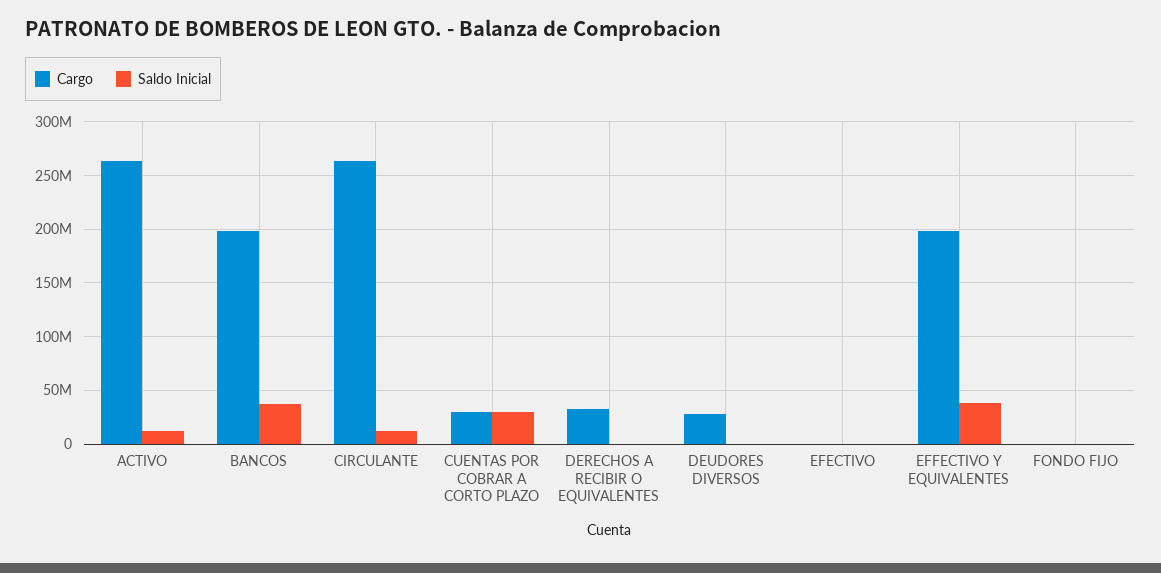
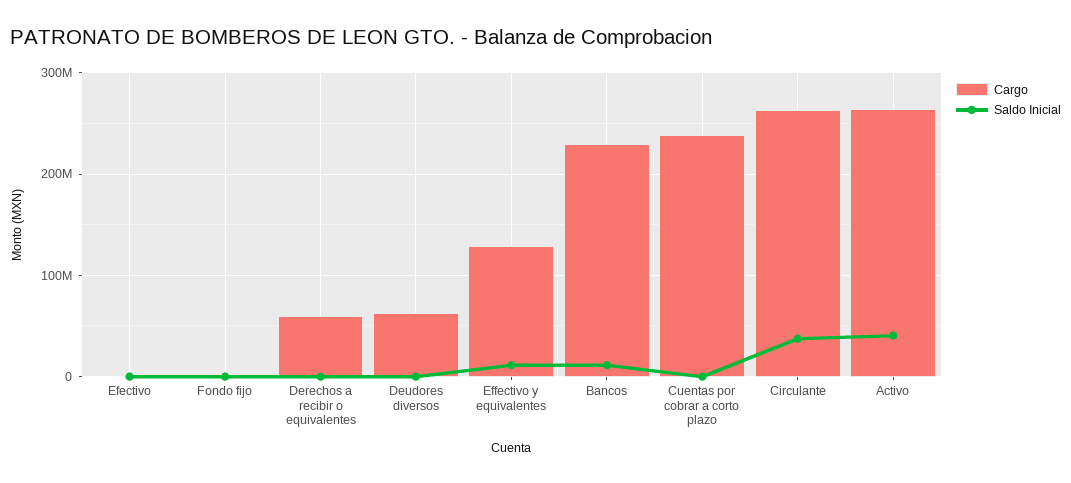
  {
    "Cargo": {
      "ACTIVO": 260000000,
-     "BANCOS": 200000000,
+     "BANCOS": 230000000,
      "CIRCULANTE": 260000000,
-     "CUENTAS POR COBRAR A CORTO PLAZO": 30000000,
+     "CUENTAS POR COBRAR A CORTO PLAZO": 240000000,
-     "DERECHOS A RECIBIR O EQUIVALENTES": 30000000,
+     "DERECHOS A RECIBIR O EQUIVALENTES": 60000000,
-     "DEUDORES DIVERSOS": 30000000,
+     "DEUDORES DIVERSOS": 60000000,
      "EFECTIVO": 0,
-     "EFFECTIVO Y EQUIVALENTES": 200000000,
+     "EFFECTIVO Y EQUIVALENTES": 130000000,
      "FONDO FIJO": 0
    },
    "Saldo Inicial": {
-     "ACTIVO": 10000000,
+     "ACTIVO": 40000000,
-     "BANCOS": 40000000,
+     "BANCOS": 10000000,
-     "CIRCULANTE": 10000000,
+     "CIRCULANTE": 40000000,
-     "CUENTAS POR COBRAR A CORTO PLAZO": 30000000,
+     "CUENTAS POR COBRAR A CORTO PLAZO": 0,
      "DERECHOS A RECIBIR O EQUIVALENTES": 0,
      "DEUDORES DIVERSOS": 0,
      "EFECTIVO": 0,
-     "EFFECTIVO Y EQUIVALENTES": 40000000,
+     "EFFECTIVO Y EQUIVALENTES": 10000000,
      "FONDO FIJO": 0
    }
  }

